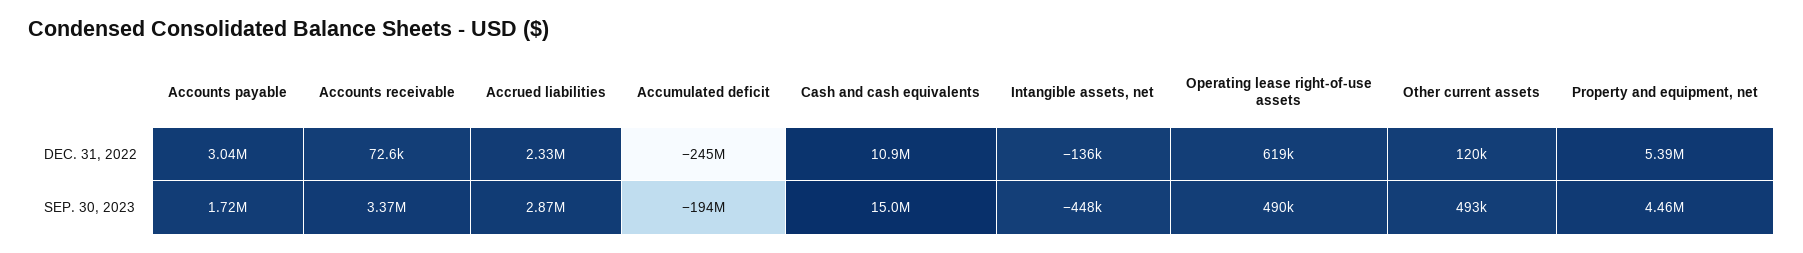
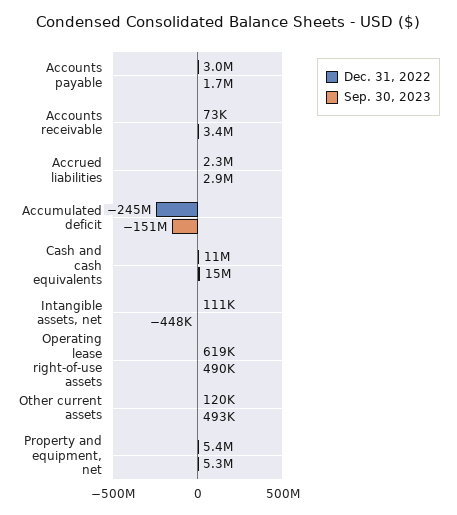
  {
    "DEC. 31, 2022": {
      "Accounts payable": 3040000,
      "Accounts receivable": 72600,
      "Accrued liabilities": 2330000,
      "Accumulated deficit": -245000000,
      "Cash and cash equivalents": 10900000,
-     "Intangible assets, net": -136000,
+     "Intangible assets, net": 111000,
      "Operating lease right-of-use assets": 619000,
      "Other current assets": 120000,
      "Property and equipment, net": 5390000
    },
    "SEP. 30, 2023": {
      "Accounts payable": 1720000,
      "Accounts receivable": 3370000,
      "Accrued liabilities": 2870000,
-     "Accumulated deficit": -194000000,
+     "Accumulated deficit": -151000000,
      "Cash and cash equivalents": 15000000,
      "Intangible assets, net": -448000,
      "Operating lease right-of-use assets": 490000,
      "Other current assets": 493000,
-     "Property and equipment, net": 4460000
+     "Property and equipment, net": 5300000
    }
  }

